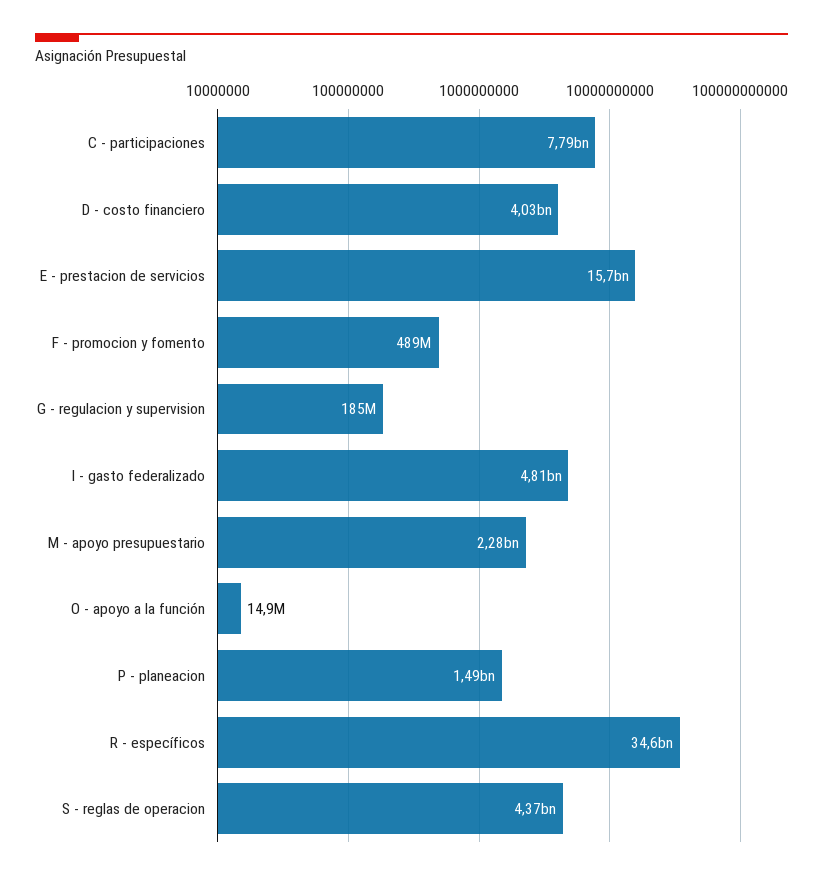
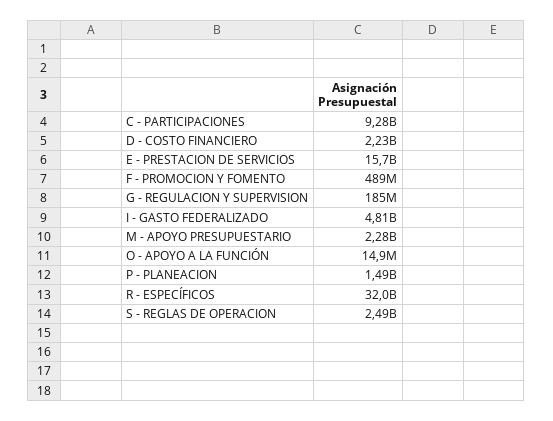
  {
-   "C - participaciones": 7790000000,
+   "C - participaciones": 9280000000,
-   "D - costo financiero": 4030000000,
+   "D - costo financiero": 2230000000,
    "E - prestacion de servicios": 15700000000,
    "F - promocion y fomento": 489000000,
    "G - regulacion y supervision": 185000000,
    "I - gasto federalizado": 4810000000,
    "M - apoyo presupuestario": 2280000000,
    "O - apoyo a la función": 14900000,
    "P - planeacion": 1490000000,
-   "R - específicos": 34600000000,
+   "R - específicos": 32000000000,
-   "S - reglas de operacion": 4370000000
+   "S - reglas de operacion": 2490000000
  }

